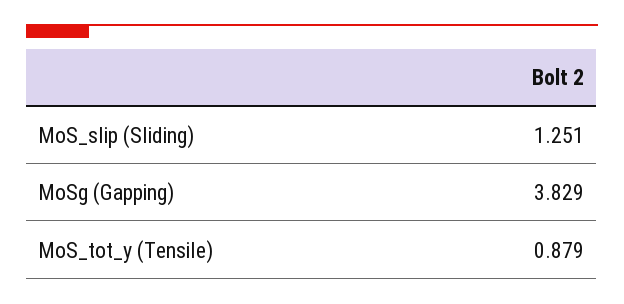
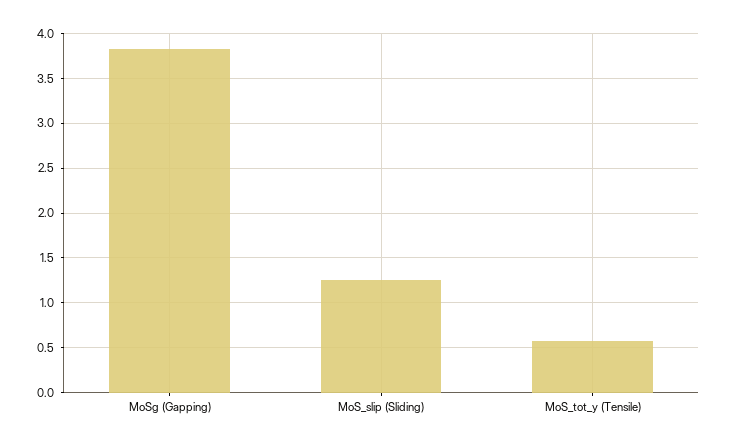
  {
    "MoS_slip (Sliding)": 1.251,
    "MoSg (Gapping)": 3.829,
-   "MoS_tot_y (Tensile)": 0.879
+   "MoS_tot_y (Tensile)": 0.6
  }

